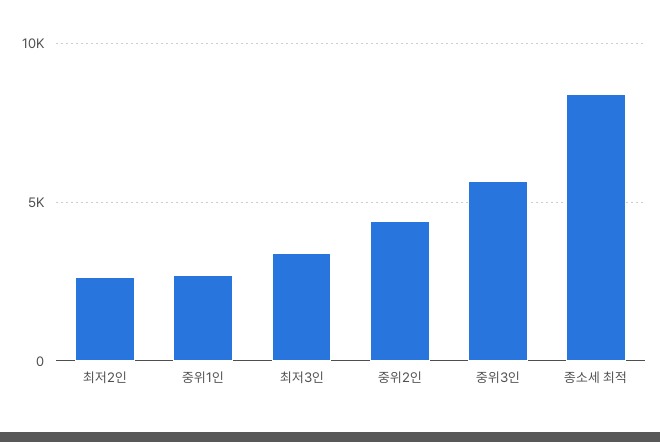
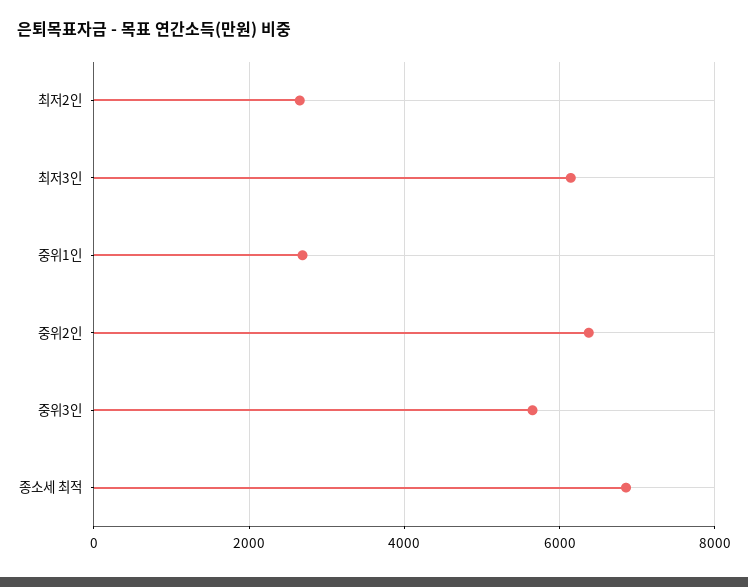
  {
    "최저2인": 2600,
    "중위1인": 2600,
-   "최저3인": 3500,
+   "최저3인": 6200,
-   "중위2인": 4500,
+   "중위2인": 6400,
    "중위3인": 5600,
-   "종소세 최적": 8500
+   "종소세 최적": 6800
  }

